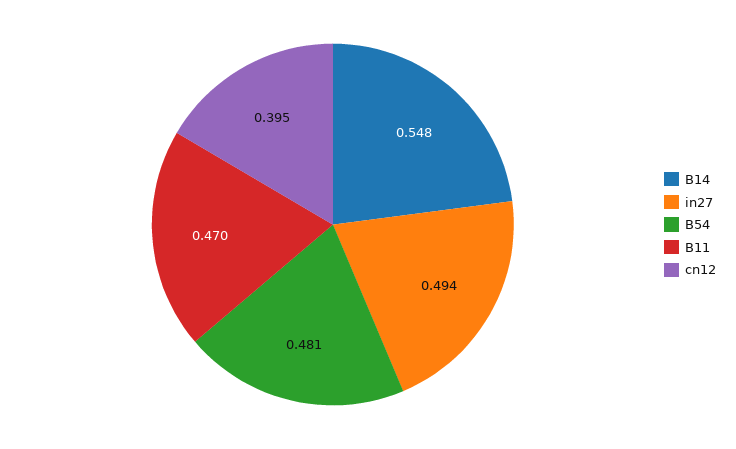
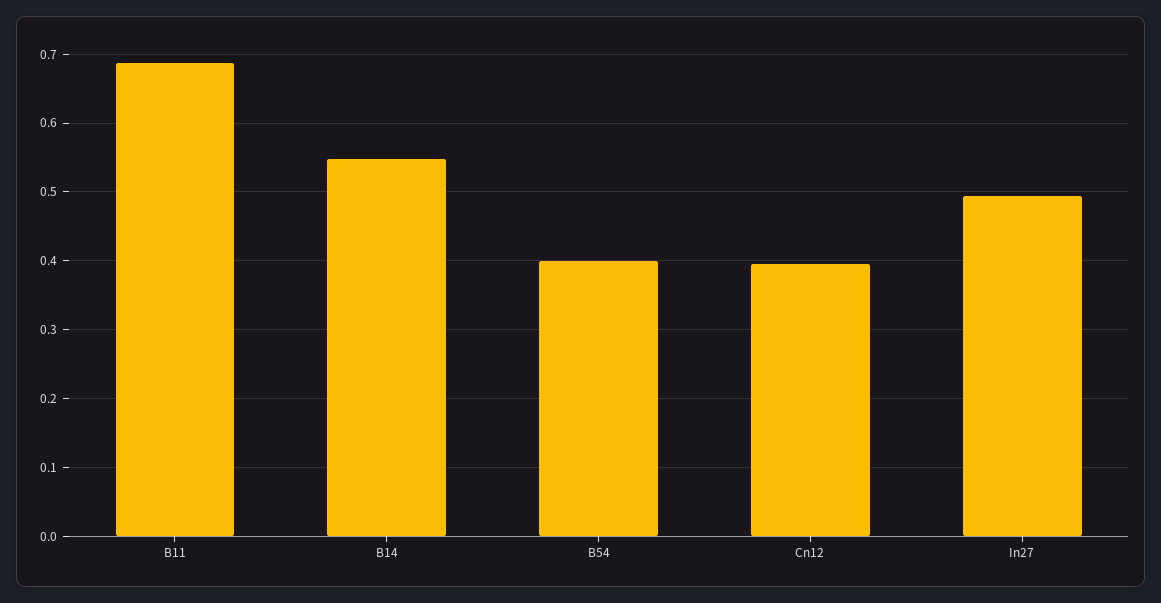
  {
    "B14": 0.548,
    "in27": 0.494,
-   "B54": 0.481,
+   "B54": 0.4,
-   "B11": 0.47,
+   "B11": 0.69,
    "cn12": 0.395
  }

